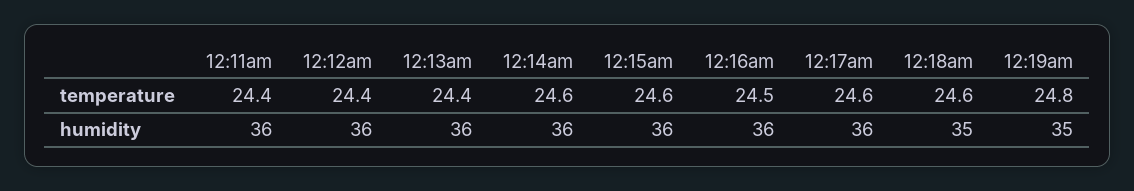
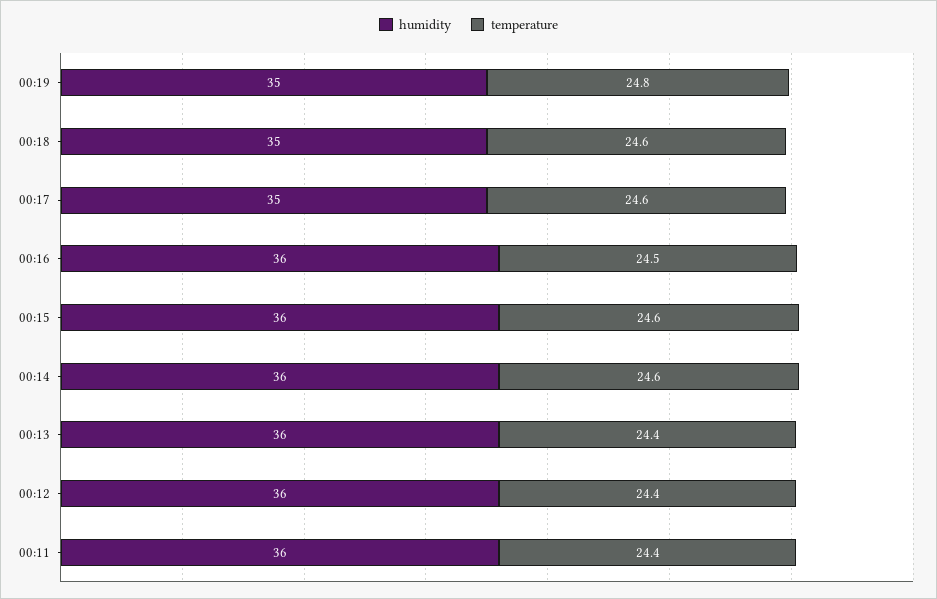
  {
    "temperature": {
      "12:11am": 24.4,
      "12:12am": 24.4,
      "12:13am": 24.4,
      "12:14am": 24.6,
      "12:15am": 24.6,
      "12:16am": 24.5,
      "12:17am": 24.6,
      "12:18am": 24.6,
      "12:19am": 24.8
    },
    "humidity": {
      "12:11am": 36,
      "12:12am": 36,
      "12:13am": 36,
      "12:14am": 36,
      "12:15am": 36,
      "12:16am": 36,
-     "12:17am": 36,
+     "12:17am": 35,
      "12:18am": 35,
      "12:19am": 35
    }
  }

